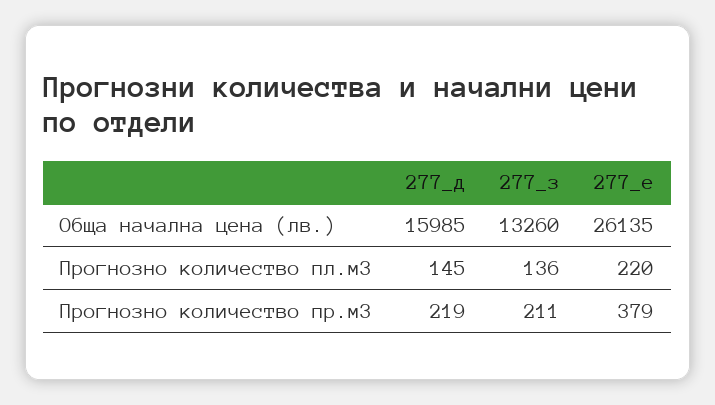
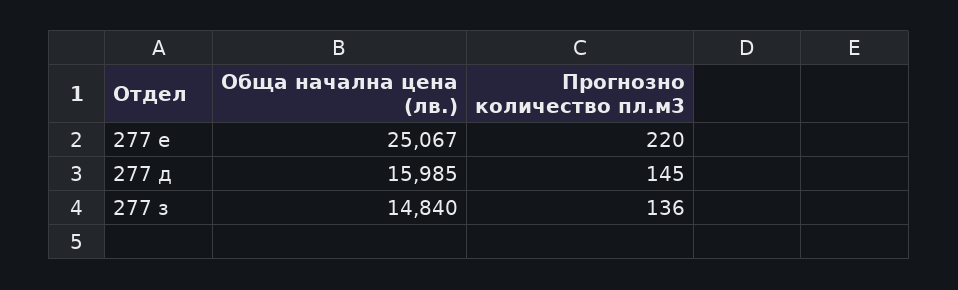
  {
    "277_д": {
      "Обща начална цена (лв.)": 15985,
-     "Прогнозно количество пл.м3": 145,
+     "Прогнозно количество пл.м3": 145
-     "Прогнозно количество пр.м3": 219
    },
    "277_з": {
-     "Обща начална цена (лв.)": 13260,
+     "Обща начална цена (лв.)": 14840,
-     "Прогнозно количество пл.м3": 136,
+     "Прогнозно количество пл.м3": 136
-     "Прогнозно количество пр.м3": 211
    },
    "277_е": {
-     "Обща начална цена (лв.)": 26135,
+     "Обща начална цена (лв.)": 25067,
-     "Прогнозно количество пл.м3": 220,
+     "Прогнозно количество пл.м3": 220
-     "Прогнозно количество пр.м3": 379
    }
  }

